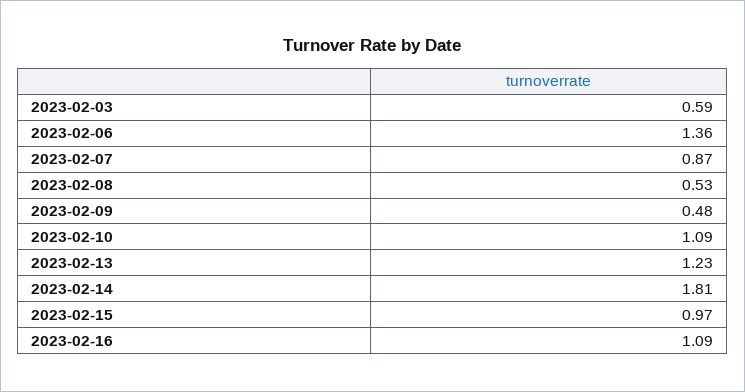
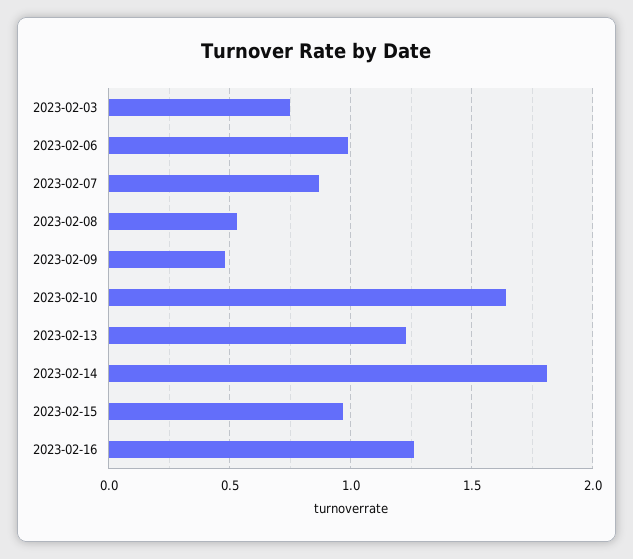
  {
-   "2023-02-03": 0.59,
+   "2023-02-03": 0.75,
-   "2023-02-06": 1.36,
+   "2023-02-06": 1,
    "2023-02-07": 0.87,
    "2023-02-08": 0.53,
    "2023-02-09": 0.48,
-   "2023-02-10": 1.09,
+   "2023-02-10": 1.65,
    "2023-02-13": 1.23,
    "2023-02-14": 1.81,
    "2023-02-15": 0.97,
-   "2023-02-16": 1.09
+   "2023-02-16": 1.25
  }

